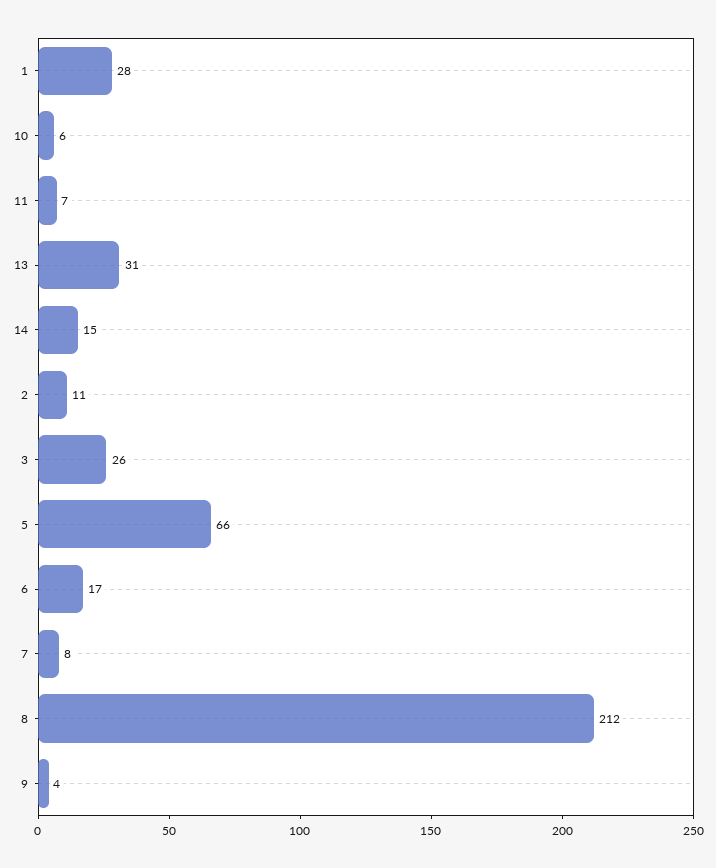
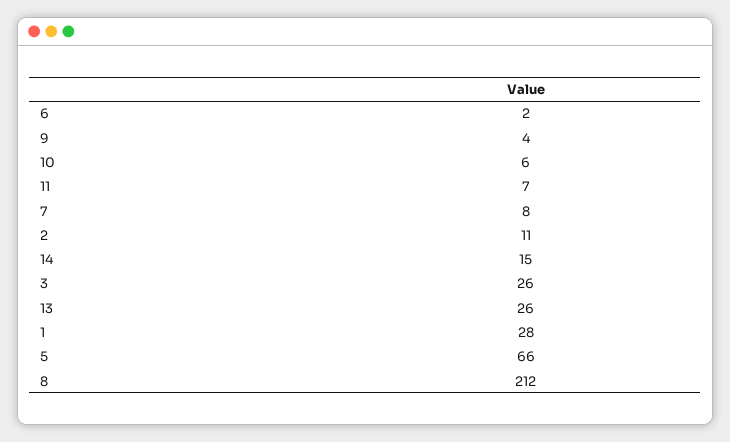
  {
    "1": 28,
    "10": 6,
    "11": 7,
-   "13": 31,
+   "13": 26,
    "14": 15,
    "2": 11,
    "3": 26,
    "5": 66,
-   "6": 17,
+   "6": 2,
    "7": 8,
    "8": 212,
    "9": 4
  }

